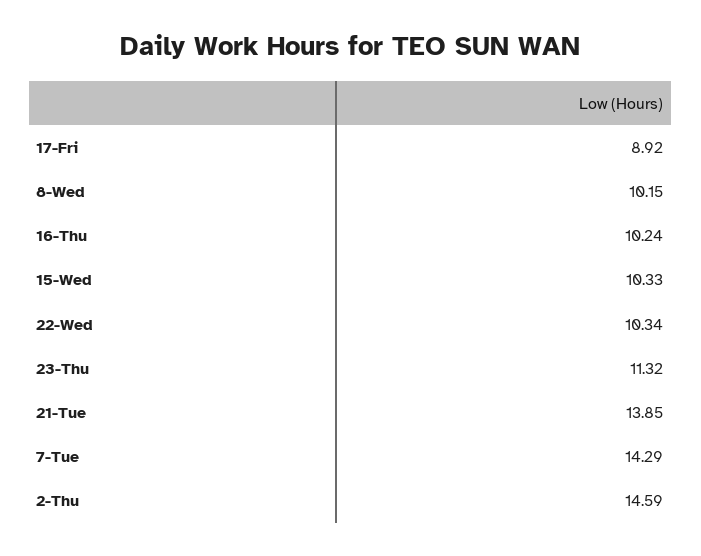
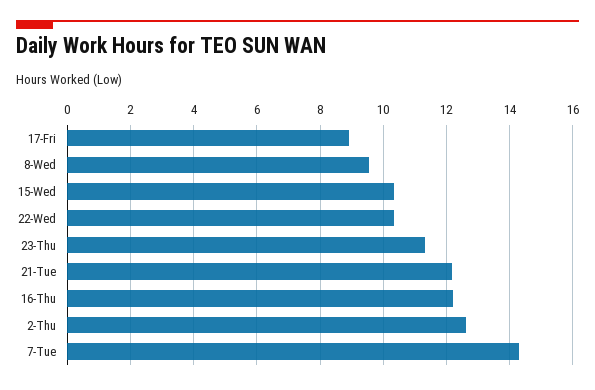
  {
    "17-Fri": 8.92,
-   "8-Wed": 10.15,
+   "8-Wed": 9.6,
-   "16-Thu": 10.24,
+   "16-Thu": 12.2,
    "15-Wed": 10.33,
    "22-Wed": 10.34,
    "23-Thu": 11.32,
-   "21-Tue": 13.85,
+   "21-Tue": 12.2,
    "7-Tue": 14.29,
-   "2-Thu": 14.59
+   "2-Thu": 12.6
  }

